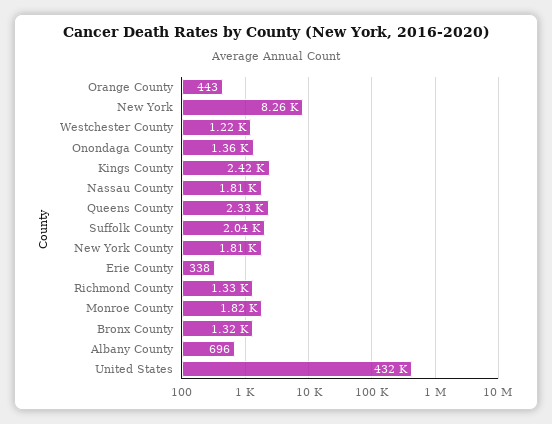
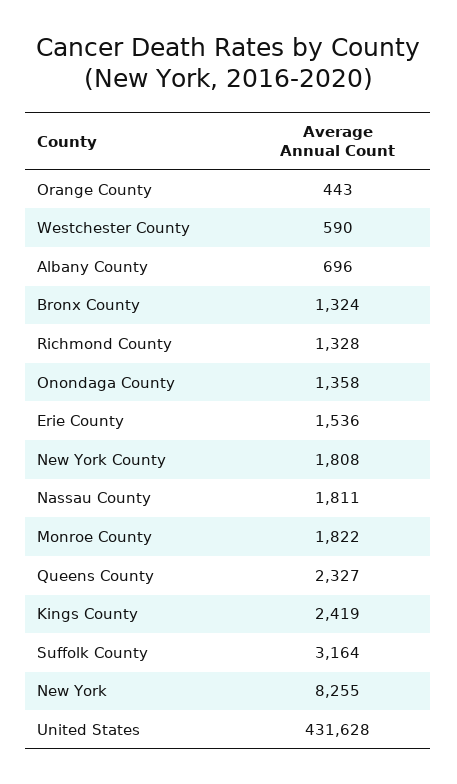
  {
    "Orange County": 443,
    "New York": 8255,
-   "Westchester County": 1220,
+   "Westchester County": 590,
    "Onondaga County": 1358,
    "Kings County": 2419,
    "Nassau County": 1811,
    "Queens County": 2327,
-   "Suffolk County": 2040,
+   "Suffolk County": 3164,
    "New York County": 1808,
-   "Erie County": 338,
+   "Erie County": 1536,
    "Richmond County": 1328,
    "Monroe County": 1822,
    "Bronx County": 1324,
    "Albany County": 696,
    "United States": 431628
  }

